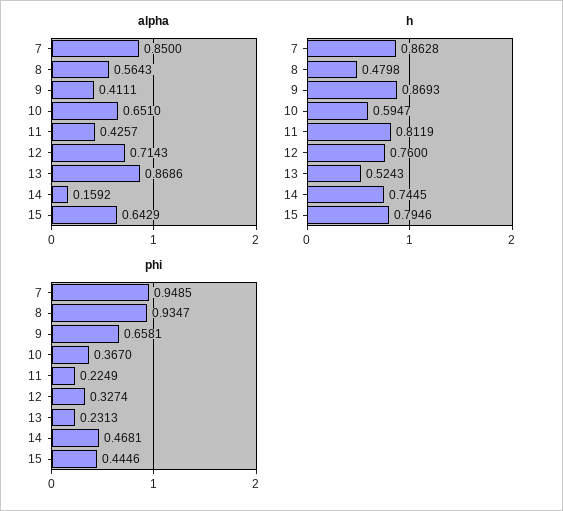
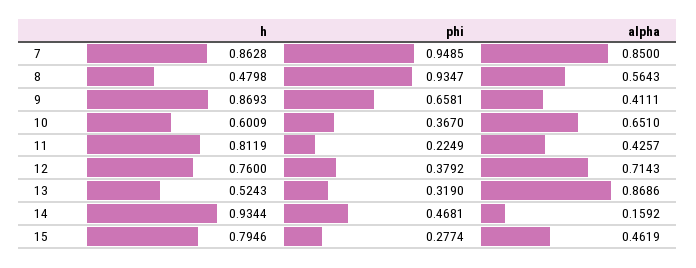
  {
    "alpha": {
      "7": 0.85,
      "8": 0.5643,
      "9": 0.4111,
      "10": 0.651,
      "11": 0.4257,
      "12": 0.7143,
      "13": 0.8686,
      "14": 0.1592,
-     "15": 0.6429
+     "15": 0.4619
    },
    "h": {
      "7": 0.8628,
      "8": 0.4798,
      "9": 0.8693,
-     "10": 0.5947,
+     "10": 0.6009,
      "11": 0.8119,
      "12": 0.76,
      "13": 0.5243,
-     "14": 0.7445,
+     "14": 0.9344,
      "15": 0.7946
    },
    "phi": {
      "7": 0.9485,
      "8": 0.9347,
      "9": 0.6581,
      "10": 0.367,
      "11": 0.2249,
-     "12": 0.3274,
+     "12": 0.3792,
-     "13": 0.2313,
+     "13": 0.319,
      "14": 0.4681,
-     "15": 0.4446
+     "15": 0.2774
    }
  }

